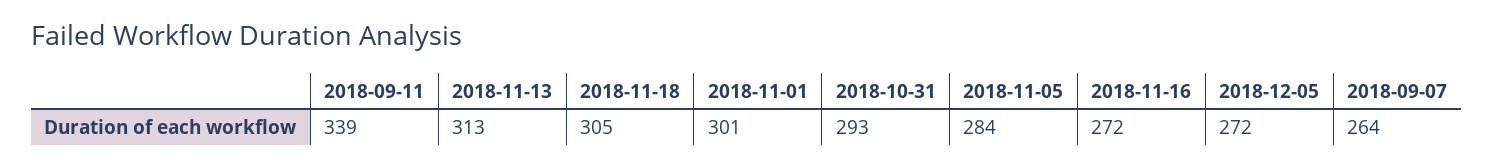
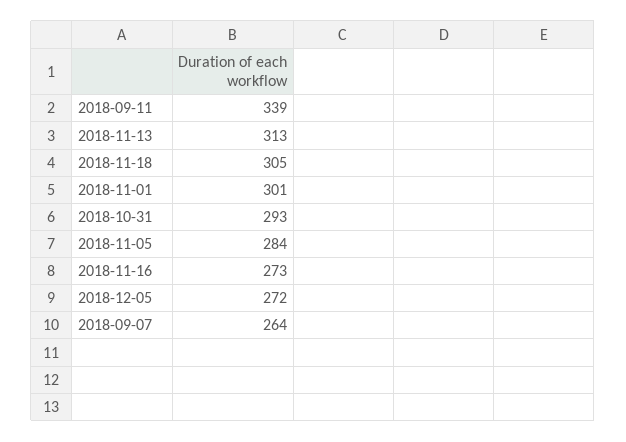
  {
    "2018-09-11": 339,
    "2018-11-13": 313,
    "2018-11-18": 305,
    "2018-11-01": 301,
    "2018-10-31": 293,
    "2018-11-05": 284,
-   "2018-11-16": 272,
+   "2018-11-16": 273,
    "2018-12-05": 272,
    "2018-09-07": 264
  }

